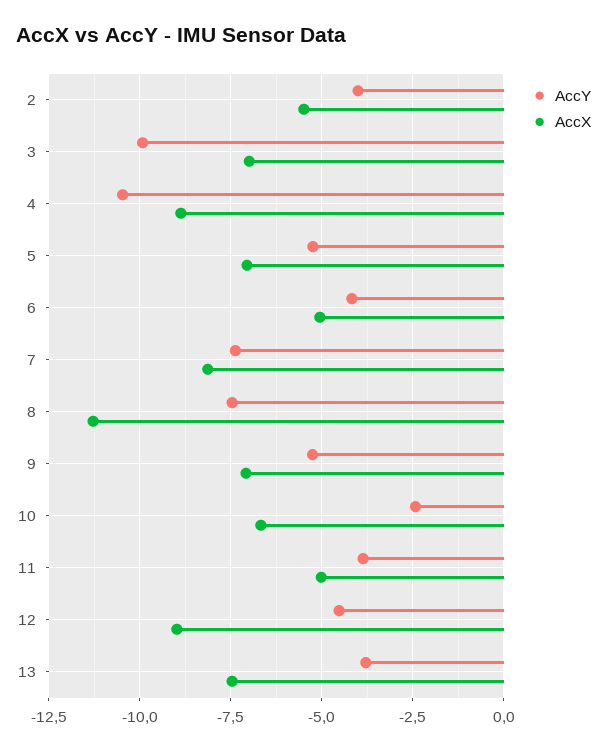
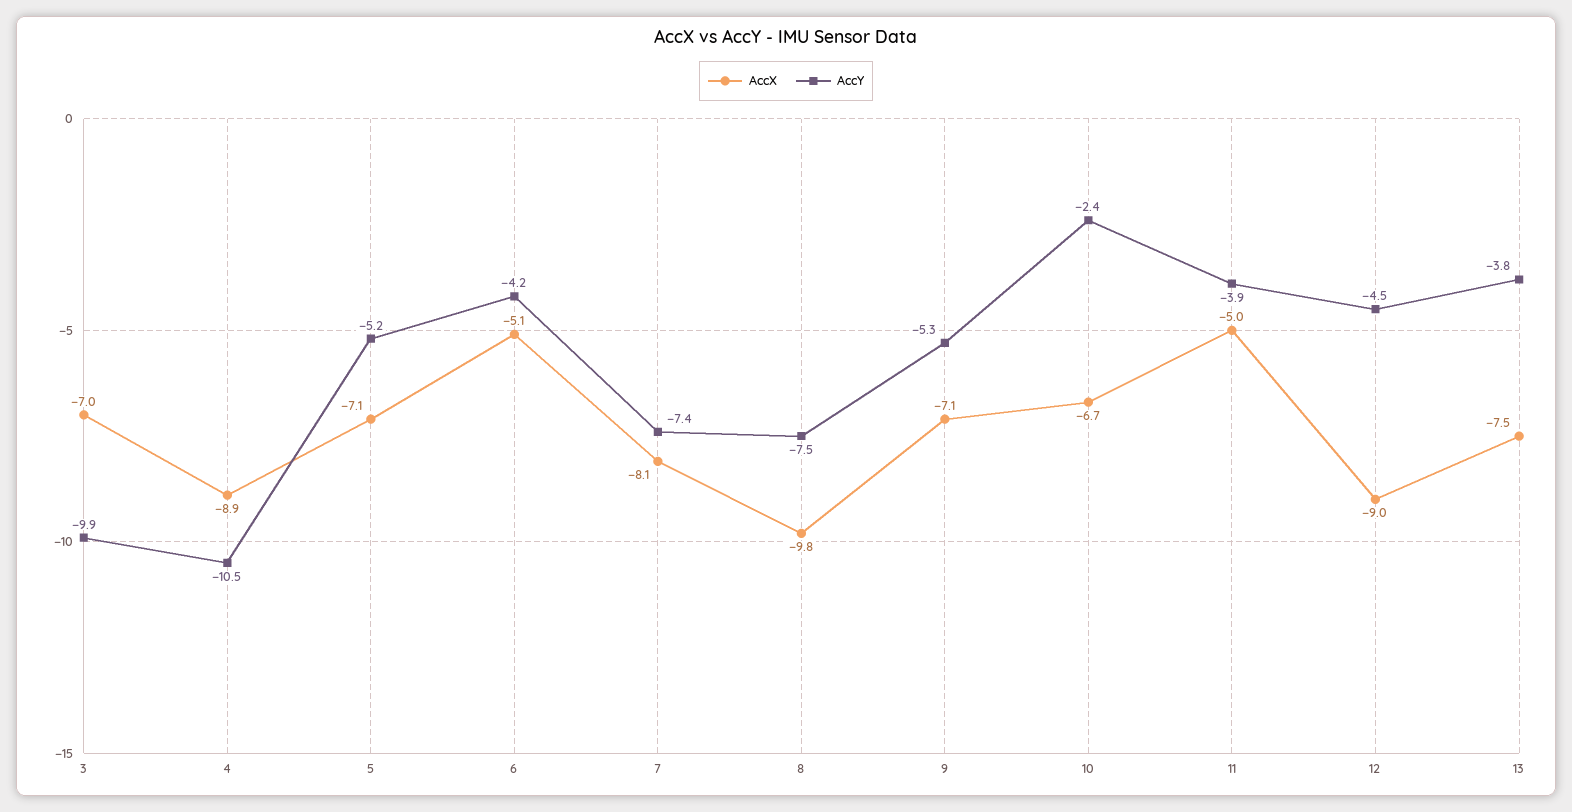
  {
    "AccY": {
-     "2": -4,
      "3": -9.9,
      "4": -10.5,
      "5": -5.2,
      "6": -4.2,
      "7": -7.4,
      "8": -7.5,
      "9": -5.3,
      "10": -2.4,
      "11": -3.9,
      "12": -4.5,
      "13": -3.8
    },
    "AccX": {
-     "2": -5.5,
      "3": -7,
      "4": -8.9,
      "5": -7.1,
      "6": -5.1,
      "7": -8.1,
-     "8": -11.25,
+     "8": -9.8,
      "9": -7.1,
      "10": -6.7,
      "11": -5,
      "12": -9,
      "13": -7.5
    }
  }

